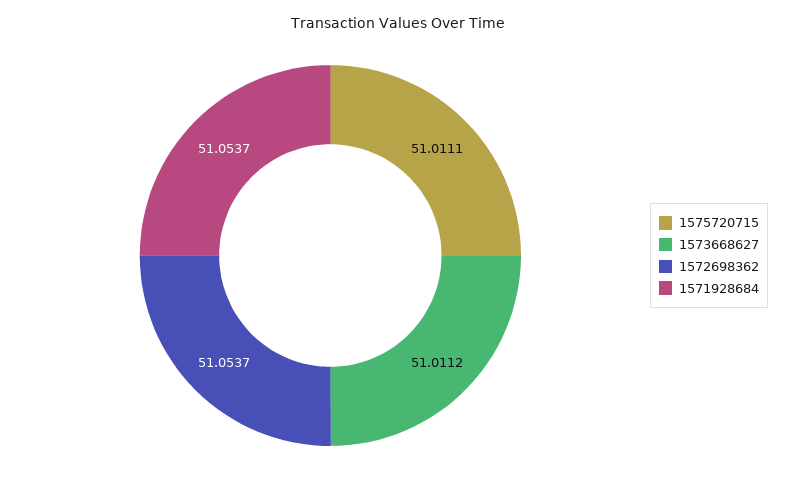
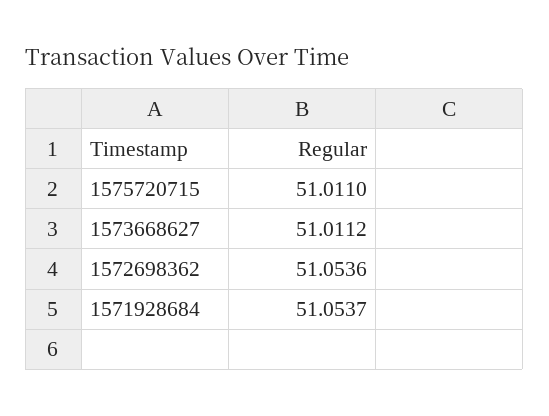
  {
-   "1575720715": 51.0111,
+   "1575720715": 51.011,
    "1573668627": 51.0112,
-   "1572698362": 51.0537,
+   "1572698362": 51.0536,
    "1571928684": 51.0537
  }

